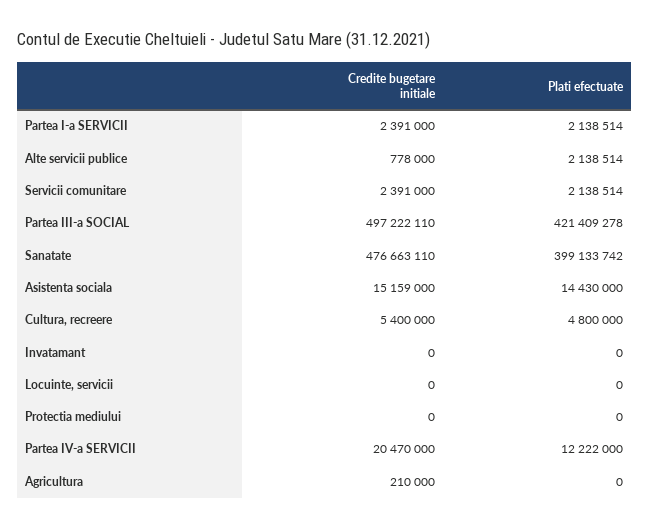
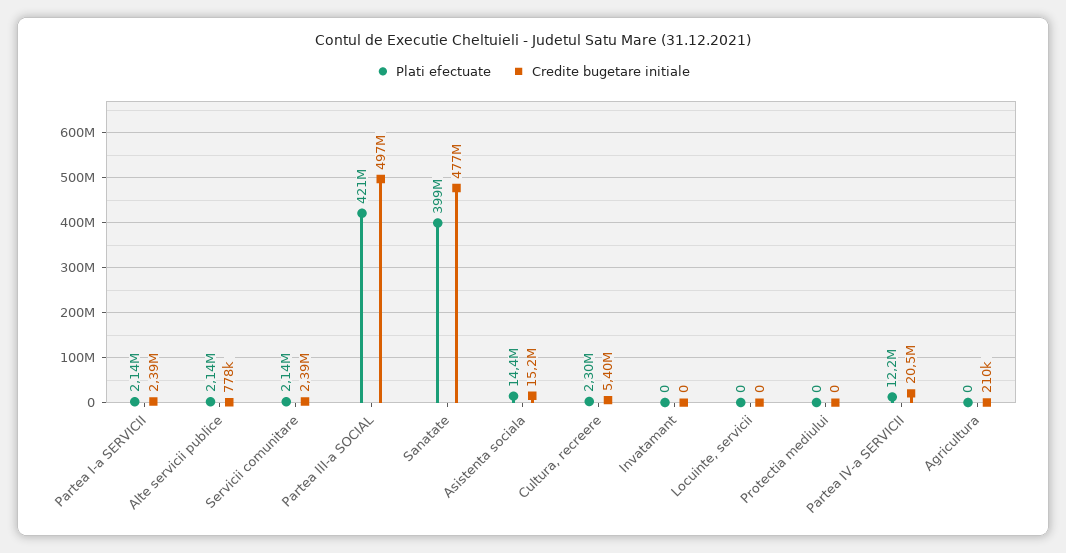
  {
    "Credite bugetare initiale": {
      "Partea I-a SERVICII": 2391000,
      "Alte servicii publice": 778000,
      "Servicii comunitare": 2391000,
      "Partea III-a SOCIAL": 497222110,
      "Sanatate": 476663110,
      "Asistenta sociala": 15159000,
      "Cultura, recreere": 5400000,
      "Invatamant": 0,
      "Locuinte, servicii": 0,
      "Protectia mediului": 0,
      "Partea IV-a SERVICII": 20470000,
      "Agricultura": 210000
    },
    "Plati efectuate": {
      "Partea I-a SERVICII": 2138514,
      "Alte servicii publice": 2138514,
      "Servicii comunitare": 2138514,
      "Partea III-a SOCIAL": 421409278,
      "Sanatate": 399133742,
      "Asistenta sociala": 14430000,
-     "Cultura, recreere": 4800000,
+     "Cultura, recreere": 2300000,
      "Invatamant": 0,
      "Locuinte, servicii": 0,
      "Protectia mediului": 0,
      "Partea IV-a SERVICII": 12222000,
      "Agricultura": 0
    }
  }

